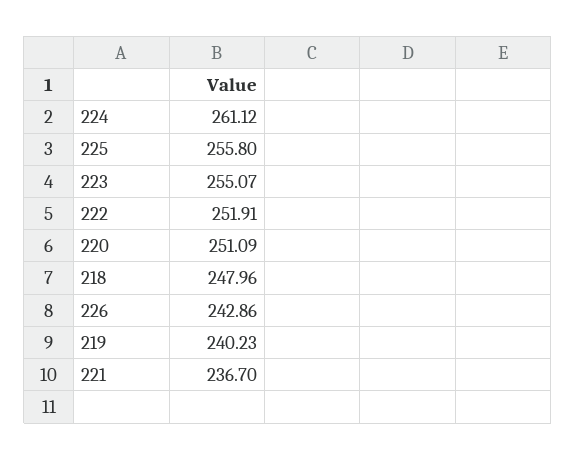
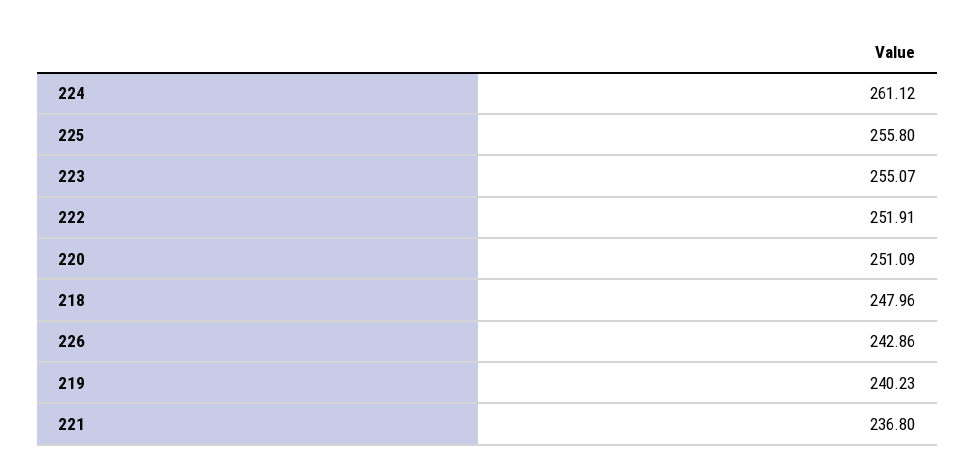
  {
    "224": 261.12,
    "225": 255.8,
    "223": 255.07,
    "222": 251.91,
    "220": 251.09,
    "218": 247.96,
    "226": 242.86,
    "219": 240.23,
-   "221": 236.7
+   "221": 236.8
  }

